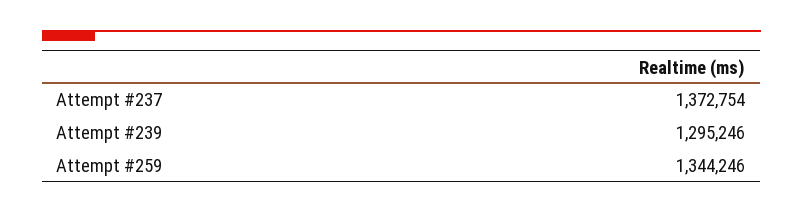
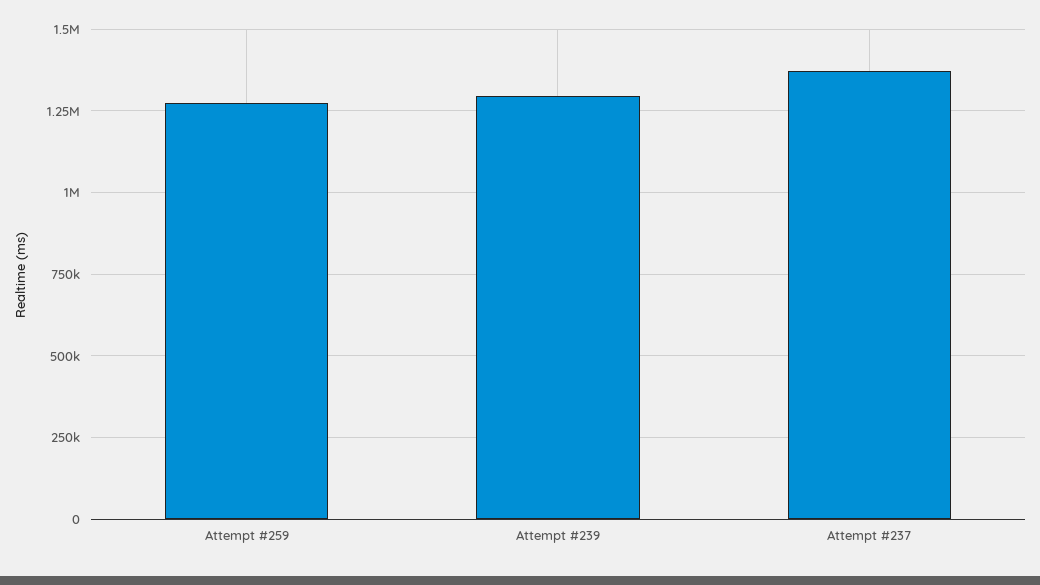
  {
    "Attempt #237": 1372754,
    "Attempt #239": 1295246,
-   "Attempt #259": 1344246
+   "Attempt #259": 1275000
  }

